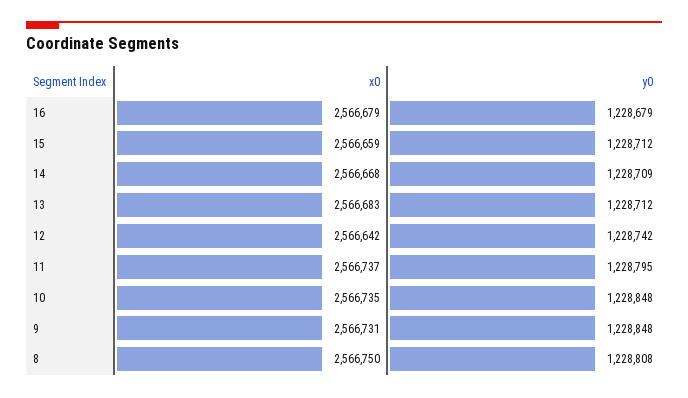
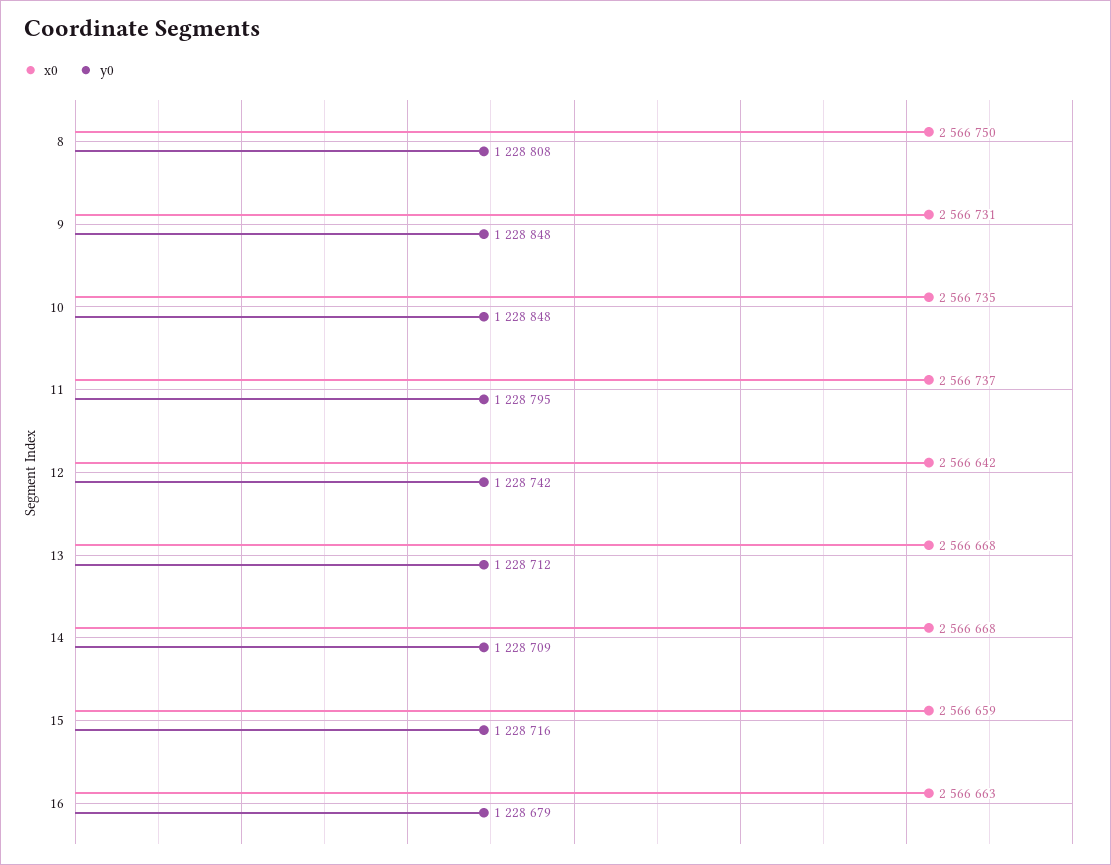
  {
    "x0": {
-     "16": 2566679,
+     "16": 2566663,
      "15": 2566659,
      "14": 2566668,
-     "13": 2566683,
+     "13": 2566668,
      "12": 2566642,
      "11": 2566737,
      "10": 2566735,
      "9": 2566731,
      "8": 2566750
    },
    "y0": {
      "16": 1228679,
-     "15": 1228712,
+     "15": 1228716,
      "14": 1228709,
      "13": 1228712,
      "12": 1228742,
      "11": 1228795,
      "10": 1228848,
      "9": 1228848,
      "8": 1228808
    }
  }

